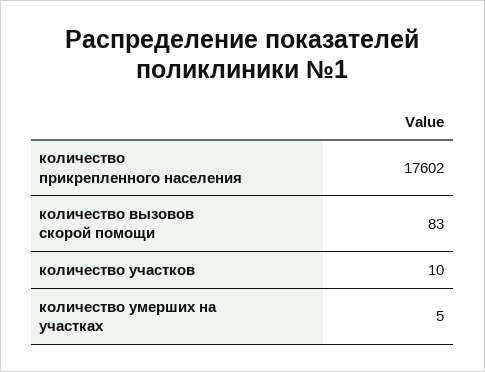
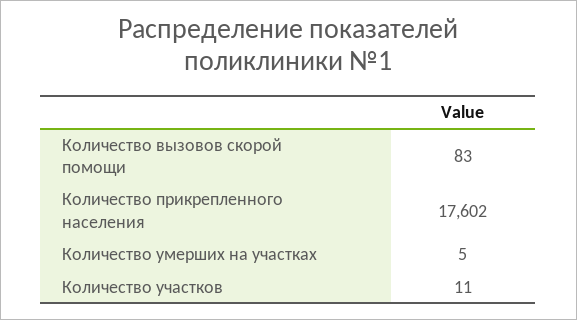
  {
    "количество прикрепленного населения": 17602,
    "количество вызовов скорой помощи": 83,
-   "количество участков": 10,
+   "количество участков": 11,
    "количество умерших на участках": 5
  }

